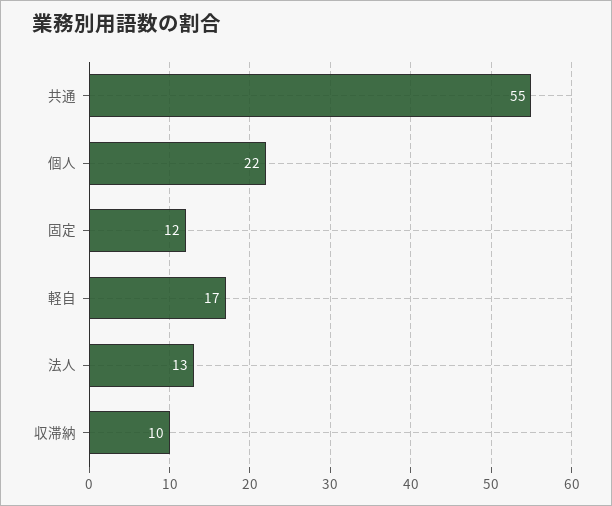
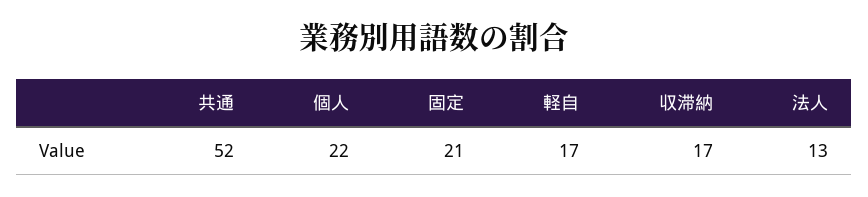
  {
-   "共通": 55,
+   "共通": 52,
    "個人": 22,
-   "固定": 12,
+   "固定": 21,
    "軽自": 17,
    "法人": 13,
-   "収滞納": 10
+   "収滞納": 17
  }

